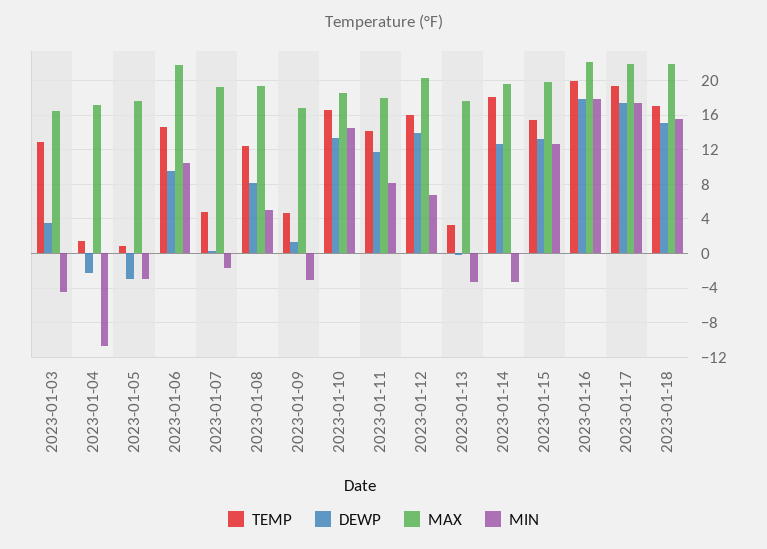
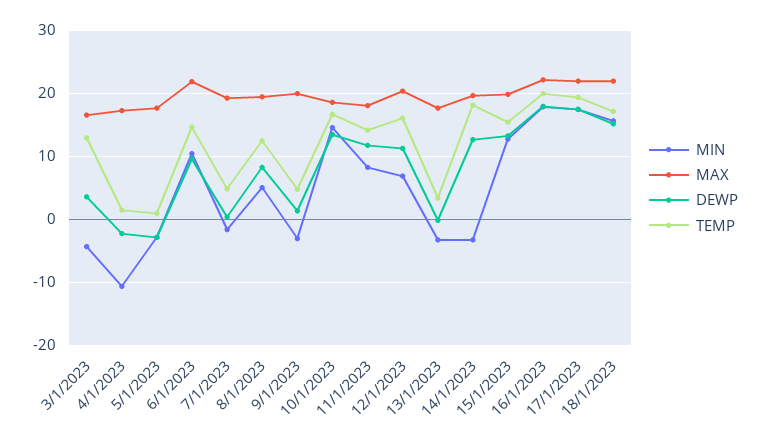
  {
    "TEMP": {
      "2023-01-03": 13,
      "2023-01-04": 1,
      "2023-01-05": 1,
      "2023-01-06": 15,
      "2023-01-07": 5,
      "2023-01-08": 12,
      "2023-01-09": 5,
      "2023-01-10": 17,
      "2023-01-11": 14,
      "2023-01-12": 16,
      "2023-01-13": 3,
      "2023-01-14": 18,
      "2023-01-15": 15,
      "2023-01-16": 20,
      "2023-01-17": 19,
      "2023-01-18": 17
    },
    "DEWP": {
      "2023-01-03": 4,
      "2023-01-04": -2,
      "2023-01-05": -3,
      "2023-01-06": 10,
      "2023-01-07": 0,
      "2023-01-08": 8,
      "2023-01-09": 1,
      "2023-01-10": 13,
      "2023-01-11": 12,
-     "2023-01-12": 14,
+     "2023-01-12": 11,
      "2023-01-13": 0,
      "2023-01-14": 13,
      "2023-01-15": 13,
      "2023-01-16": 18,
      "2023-01-17": 17,
      "2023-01-18": 15
    },
    "MAX": {
      "2023-01-03": 17,
      "2023-01-04": 17,
      "2023-01-05": 18,
      "2023-01-06": 22,
      "2023-01-07": 19,
      "2023-01-08": 19,
-     "2023-01-09": 17,
+     "2023-01-09": 20,
      "2023-01-10": 19,
      "2023-01-11": 18,
      "2023-01-12": 20,
      "2023-01-13": 18,
      "2023-01-14": 20,
      "2023-01-15": 20,
      "2023-01-16": 22,
      "2023-01-17": 22,
      "2023-01-18": 22
    },
    "MIN": {
      "2023-01-03": -4,
      "2023-01-04": -11,
      "2023-01-05": -3,
      "2023-01-06": 10,
      "2023-01-07": -2,
      "2023-01-08": 5,
      "2023-01-09": -3,
      "2023-01-10": 15,
      "2023-01-11": 8,
      "2023-01-12": 7,
      "2023-01-13": -3,
      "2023-01-14": -3,
      "2023-01-15": 13,
      "2023-01-16": 18,
      "2023-01-17": 17,
      "2023-01-18": 16
    }
  }

